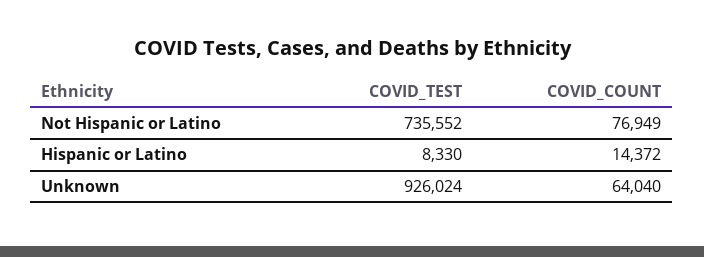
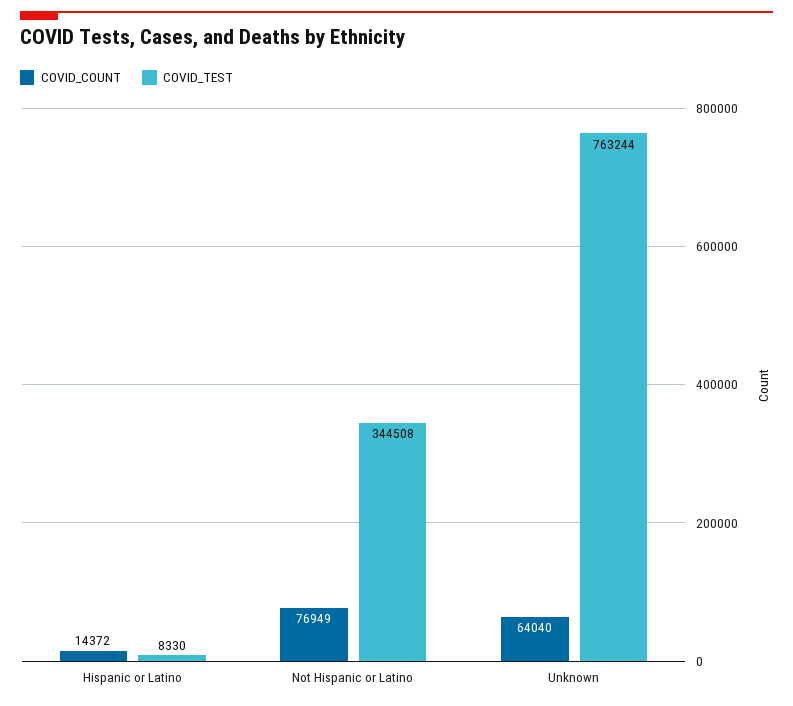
  {
    "COVID_TEST": {
-     "Not Hispanic or Latino": 735552,
+     "Not Hispanic or Latino": 344508,
      "Hispanic or Latino": 8330,
-     "Unknown": 926024
+     "Unknown": 763244
    },
    "COVID_COUNT": {
      "Not Hispanic or Latino": 76949,
      "Hispanic or Latino": 14372,
      "Unknown": 64040
    }
  }

